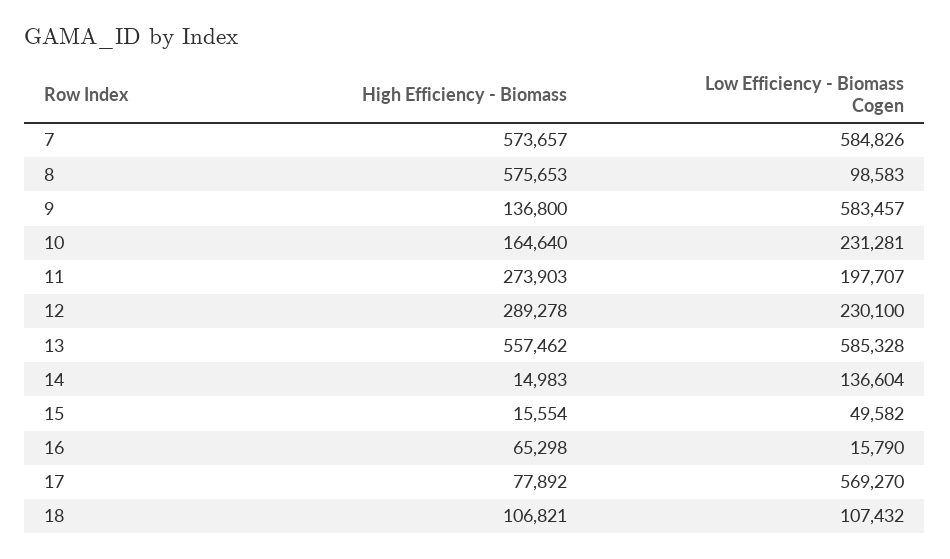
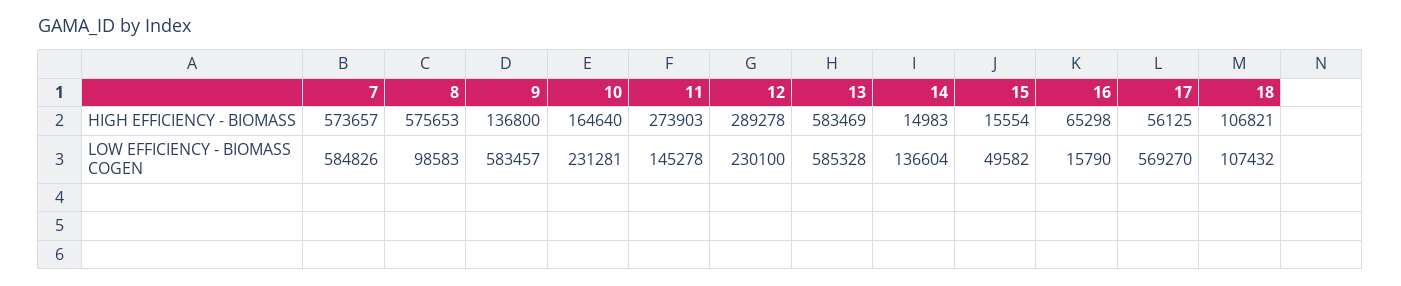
  {
    "High Efficiency - Biomass": {
      "7": 573657,
      "8": 575653,
      "9": 136800,
      "10": 164640,
      "11": 273903,
      "12": 289278,
-     "13": 557462,
+     "13": 583469,
      "14": 14983,
      "15": 15554,
      "16": 65298,
-     "17": 77892,
+     "17": 56125,
      "18": 106821
    },
    "Low Efficiency - Biomass Cogen": {
      "7": 584826,
      "8": 98583,
      "9": 583457,
      "10": 231281,
-     "11": 197707,
+     "11": 145278,
      "12": 230100,
      "13": 585328,
      "14": 136604,
      "15": 49582,
      "16": 15790,
      "17": 569270,
      "18": 107432
    }
  }

